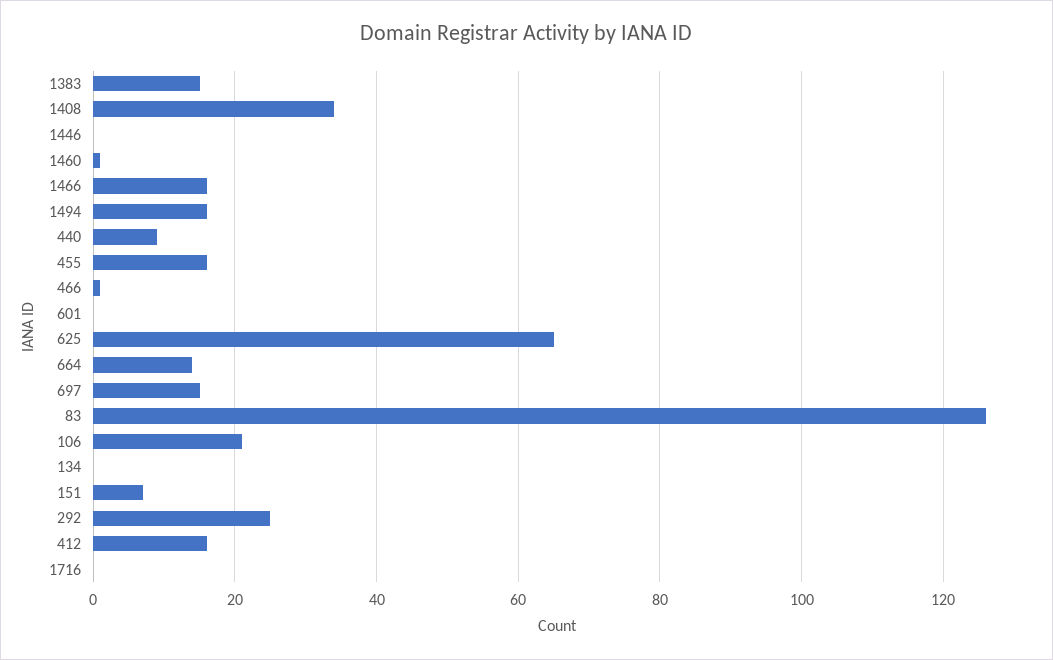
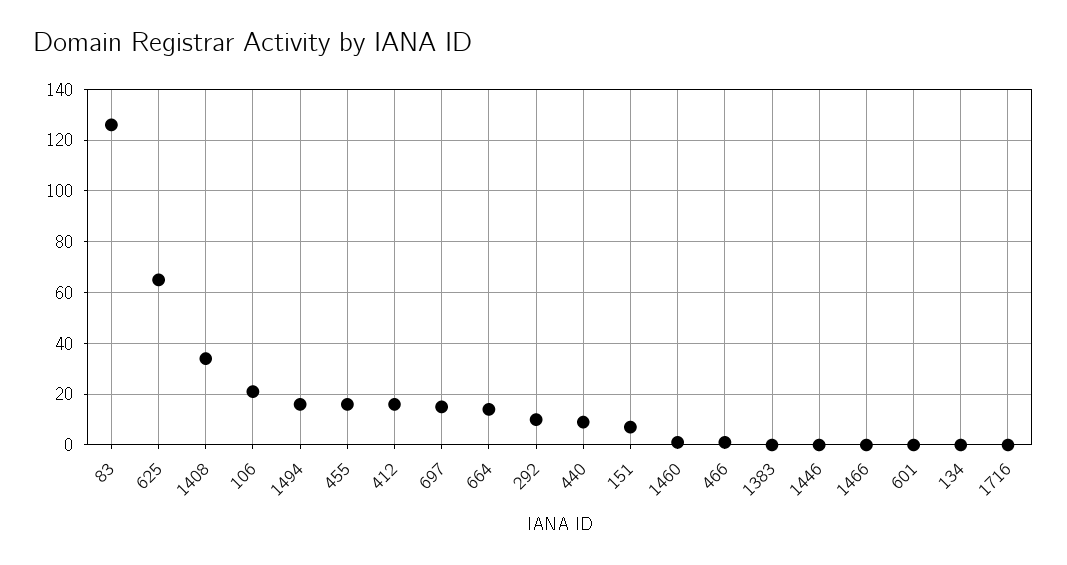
  {
-   "1383": 15,
+   "1383": 0,
    "1408": 35,
    "1446": 0,
    "1460": 0,
-   "1466": 15,
+   "1466": 0,
    "1494": 15,
    "440": 10,
    "455": 15,
    "466": 0,
    "601": 0,
    "625": 65,
    "664": 15,
    "697": 15,
    "83": 125,
    "106": 20,
    "134": 0,
    "151": 5,
-   "292": 25,
+   "292": 10,
    "412": 15,
    "1716": 0
  }

